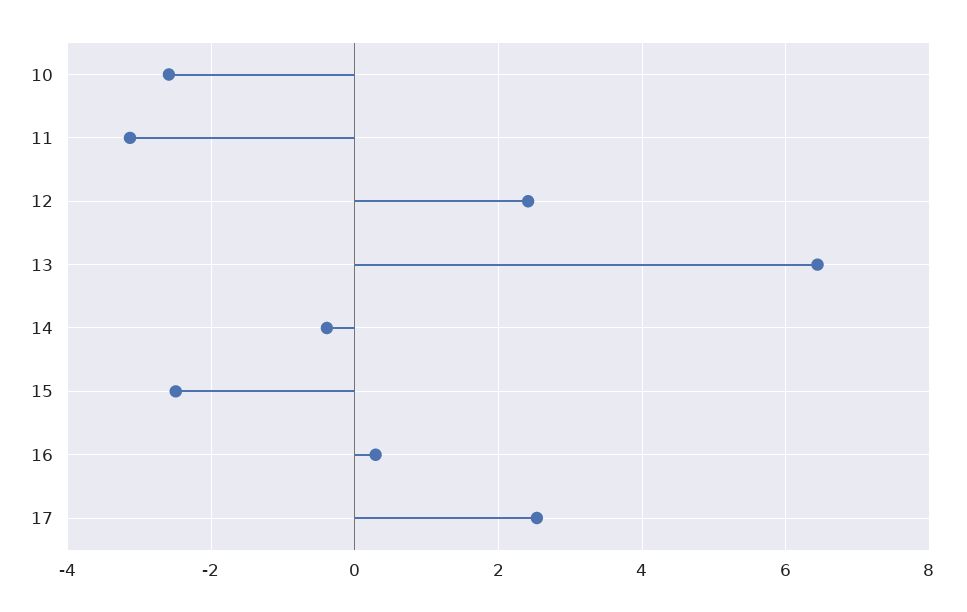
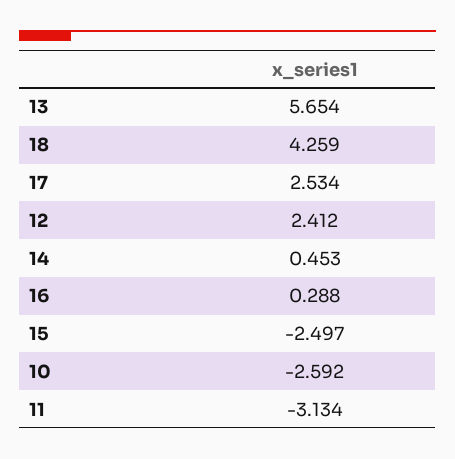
  {
    "10": -2.592,
    "11": -3.134,
    "12": 2.412,
-   "13": 6.4,
+   "13": 5.654,
-   "14": -0.4,
+   "14": 0.453,
    "15": -2.497,
    "16": 0.288,
-   "17": 2.534
+   "17": 2.534,
+   "18": 4.259
  }

